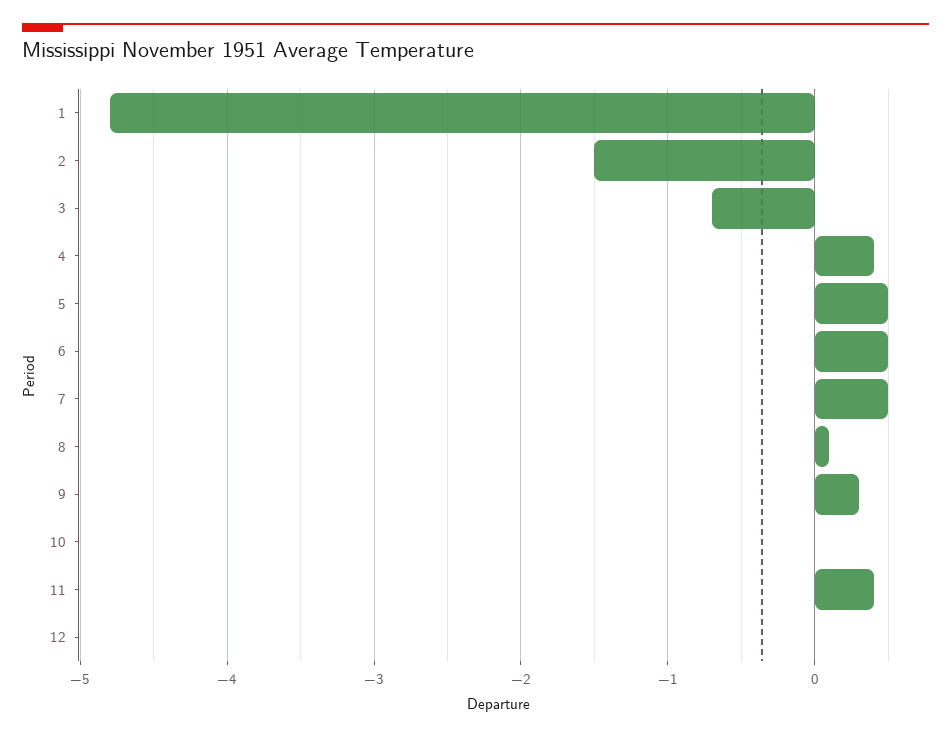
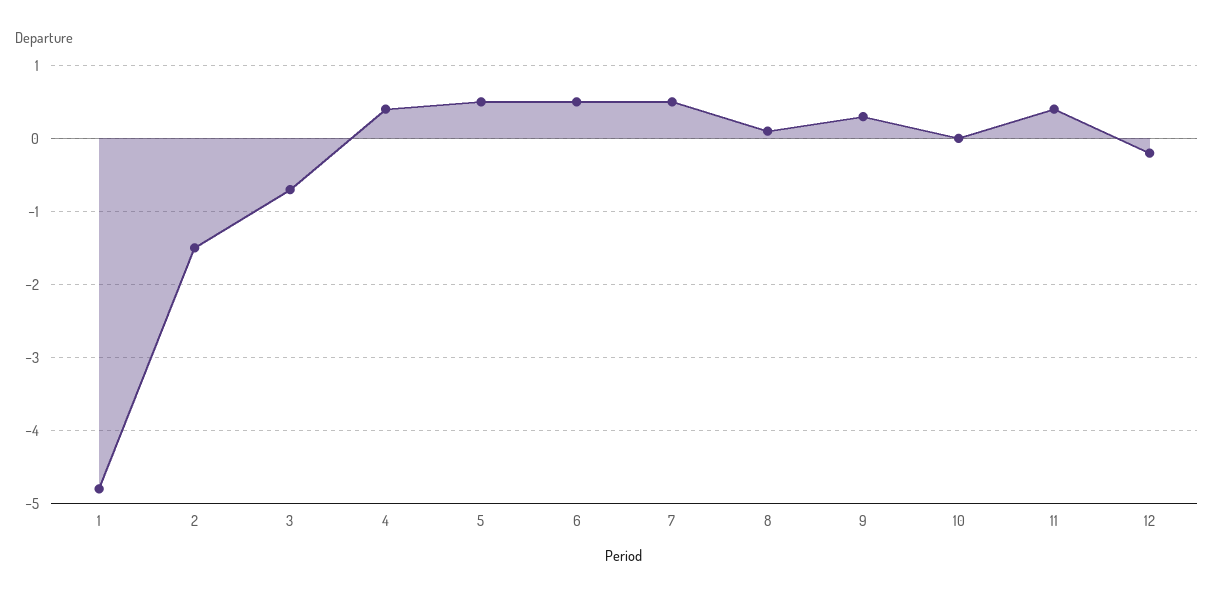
  {
    "1": -4.8,
    "2": -1.5,
    "3": -0.7,
    "4": 0.4,
    "5": 0.5,
    "6": 0.5,
    "7": 0.5,
    "8": 0.1,
    "9": 0.3,
    "10": 0,
    "11": 0.4,
-   "12": 0
+   "12": -0.2
  }

